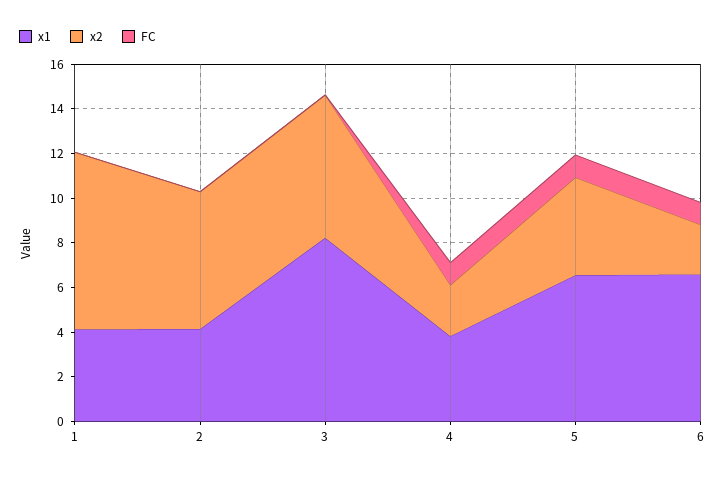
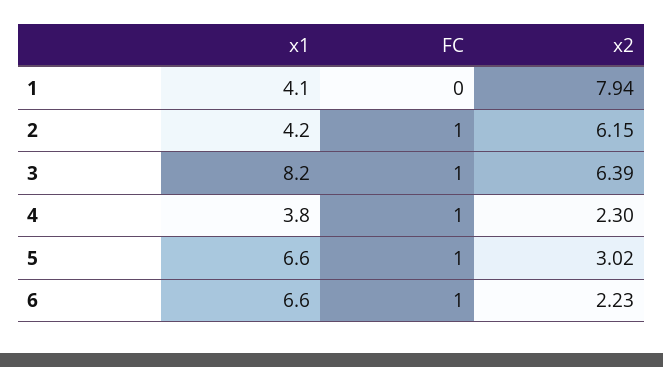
  {
    "x1": {
      "1": 4.1,
      "2": 4.2,
      "3": 8.2,
      "4": 3.8,
      "5": 6.6,
      "6": 6.6
    },
    "x2": {
      "1": 7.94,
      "2": 6.15,
      "3": 6.39,
      "4": 2.3,
-     "5": 4.5,
+     "5": 3.02,
      "6": 2.23
    },
    "FC": {
      "1": 0,
-     "2": 0,
+     "2": 1,
-     "3": 0,
+     "3": 1,
      "4": 1,
      "5": 1,
      "6": 1
    }
  }

